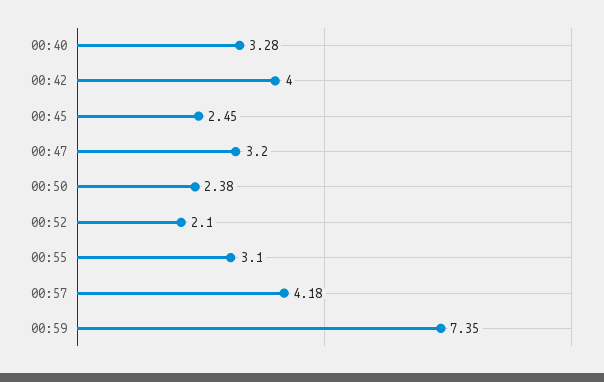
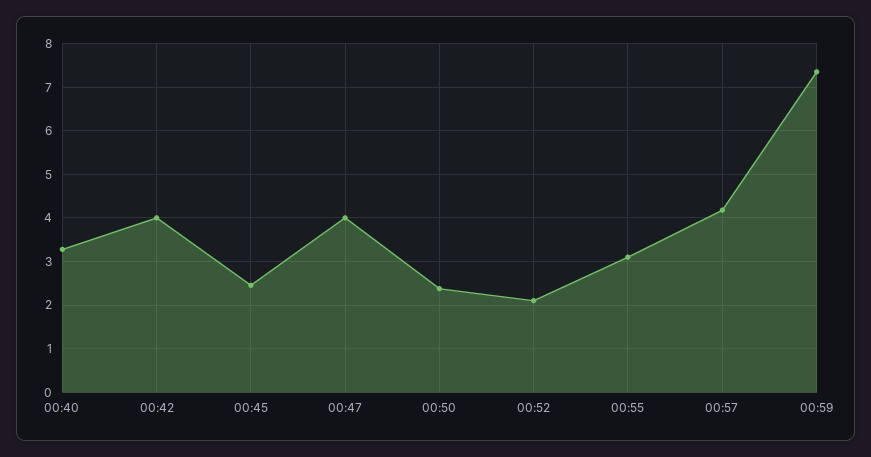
  {
    "00:40": 3.28,
    "00:42": 4,
    "00:45": 2.45,
-   "00:47": 3.2,
+   "00:47": 4,
    "00:50": 2.38,
    "00:52": 2.1,
    "00:55": 3.1,
    "00:57": 4.18,
    "00:59": 7.35
  }

